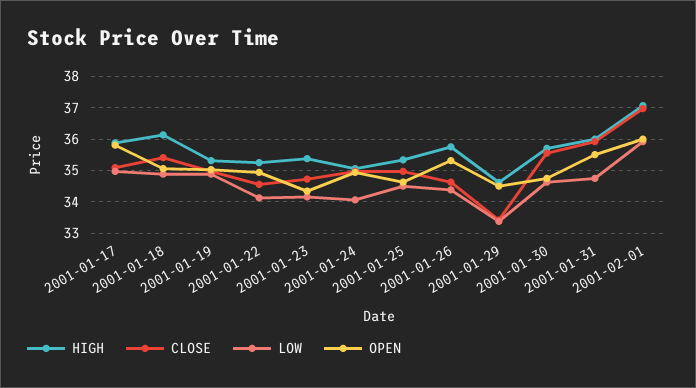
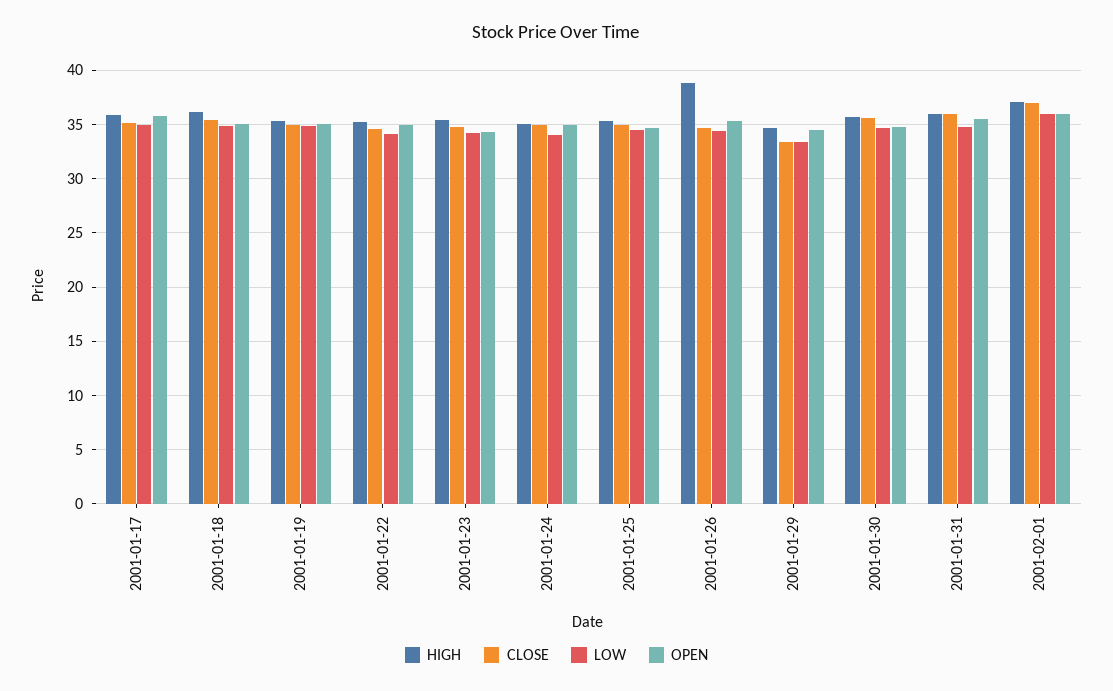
  {
    "HIGH": {
      "2001-01-17": 35.8,
      "2001-01-18": 36.2,
      "2001-01-19": 35.4,
      "2001-01-22": 35.2,
      "2001-01-23": 35.4,
      "2001-01-24": 35,
      "2001-01-25": 35.4,
-     "2001-01-26": 35.8,
+     "2001-01-26": 39,
      "2001-01-29": 34.6,
      "2001-01-30": 35.8,
      "2001-01-31": 36,
      "2001-02-01": 37
    },
    "CLOSE": {
      "2001-01-17": 35,
      "2001-01-18": 35.4,
      "2001-01-19": 35,
      "2001-01-22": 34.6,
      "2001-01-23": 34.8,
      "2001-01-24": 35,
      "2001-01-25": 35,
      "2001-01-26": 34.6,
      "2001-01-29": 33.4,
      "2001-01-30": 35.6,
      "2001-01-31": 36,
      "2001-02-01": 37
    },
    "LOW": {
      "2001-01-17": 35,
      "2001-01-18": 34.8,
      "2001-01-19": 34.8,
      "2001-01-22": 34.2,
      "2001-01-23": 34.2,
      "2001-01-24": 34,
      "2001-01-25": 34.6,
      "2001-01-26": 34.4,
      "2001-01-29": 33.4,
      "2001-01-30": 34.6,
      "2001-01-31": 34.8,
      "2001-02-01": 36
    },
    "OPEN": {
      "2001-01-17": 35.8,
      "2001-01-18": 35,
      "2001-01-19": 35,
      "2001-01-22": 35,
      "2001-01-23": 34.4,
      "2001-01-24": 35,
      "2001-01-25": 34.6,
      "2001-01-26": 35.4,
      "2001-01-29": 34.6,
      "2001-01-30": 34.8,
      "2001-01-31": 35.6,
      "2001-02-01": 36
    }
  }

